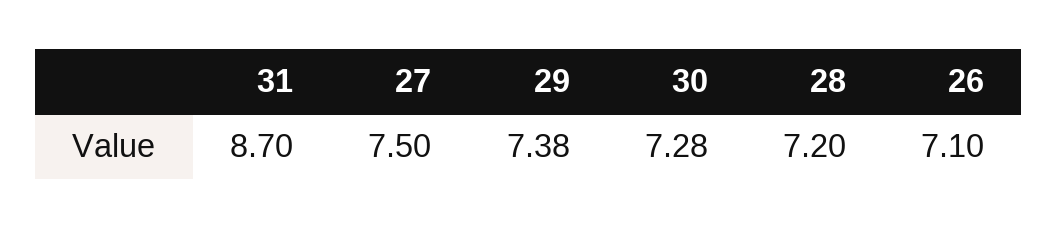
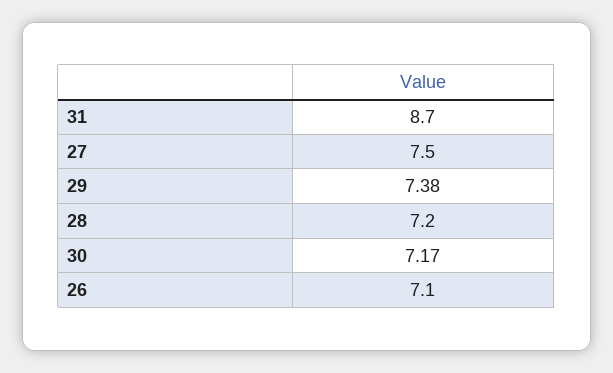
  {
    "31": 8.7,
    "27": 7.5,
    "29": 7.38,
-   "30": 7.28,
+   "30": 7.17,
    "28": 7.2,
    "26": 7.1
  }

